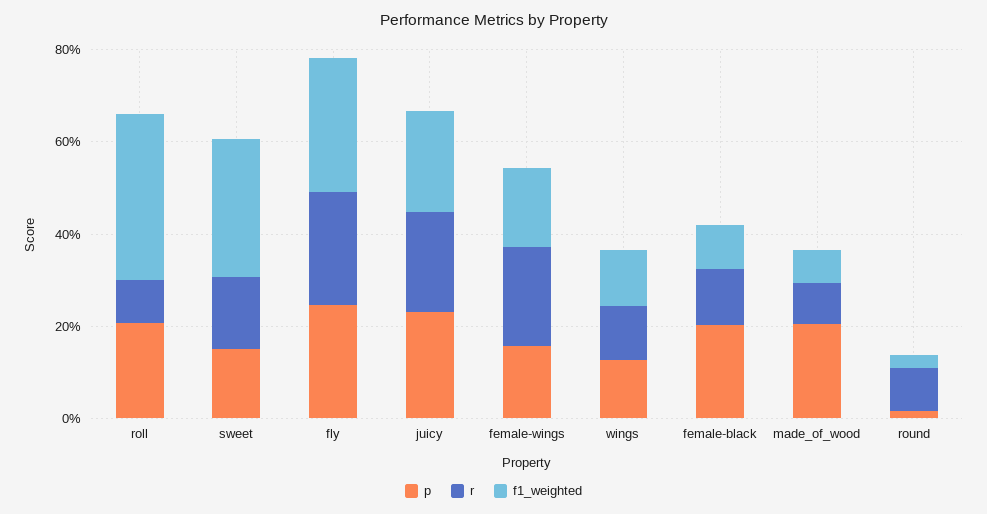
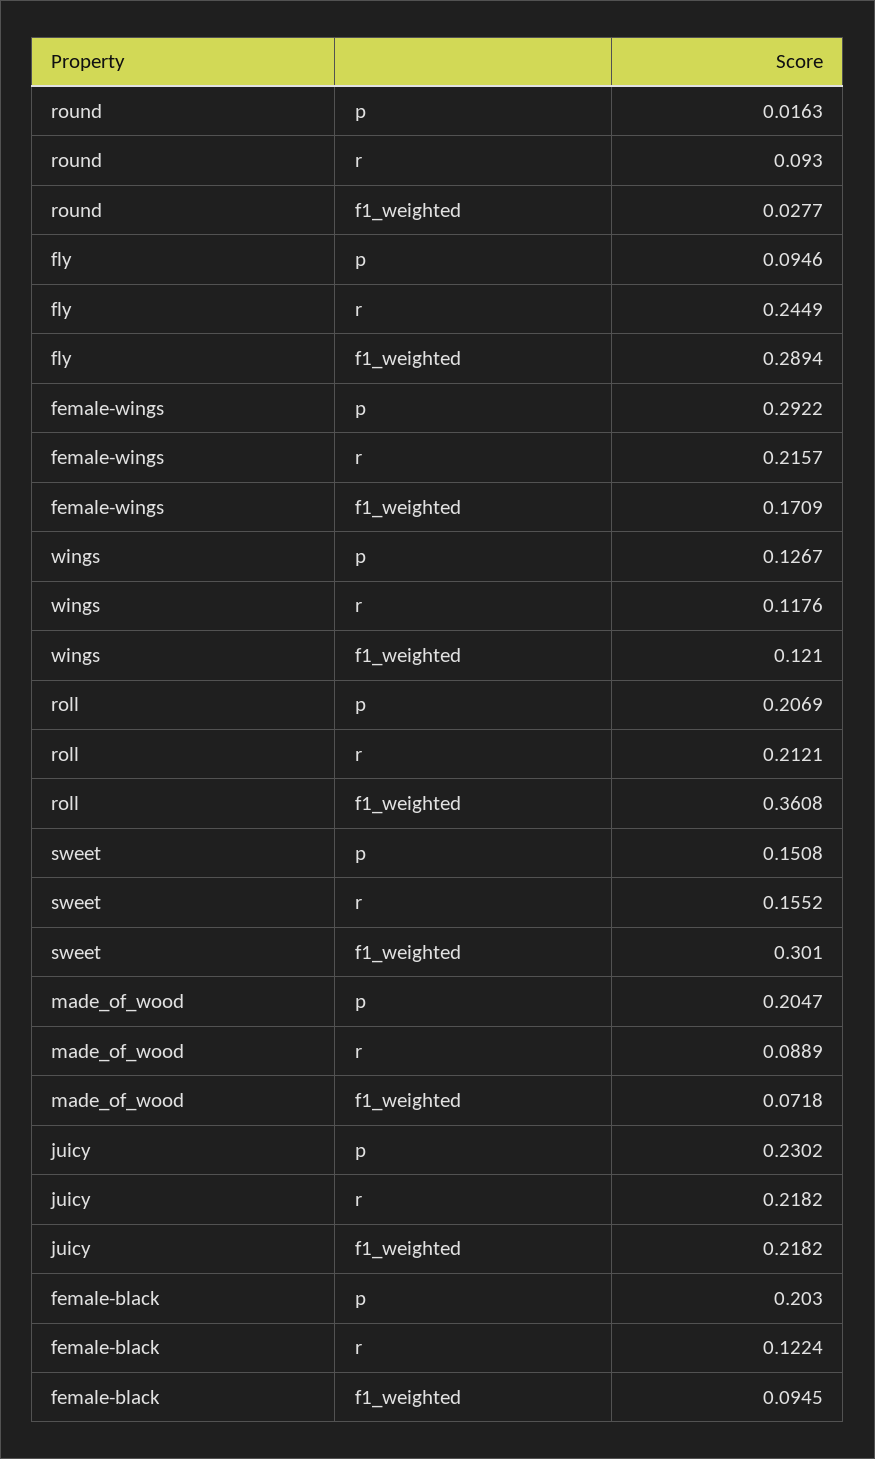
  {
    "p": {
      "roll": 0.2069,
      "sweet": 0.1508,
-     "fly": 0.25,
+     "fly": 0.0946,
      "juicy": 0.2302,
-     "female-wings": 0.15,
+     "female-wings": 0.2922,
      "wings": 0.1267,
      "female-black": 0.203,
      "made_of_wood": 0.2047,
      "round": 0.0163
    },
    "r": {
-     "roll": 0.1,
+     "roll": 0.2121,
      "sweet": 0.1552,
      "fly": 0.2449,
      "juicy": 0.2182,
      "female-wings": 0.2157,
      "wings": 0.1176,
      "female-black": 0.1224,
      "made_of_wood": 0.0889,
      "round": 0.093
    },
    "f1_weighted": {
      "roll": 0.3608,
      "sweet": 0.301,
      "fly": 0.2894,
      "juicy": 0.2182,
      "female-wings": 0.1709,
      "wings": 0.121,
      "female-black": 0.0945,
      "made_of_wood": 0.0718,
      "round": 0.0277
    }
  }

